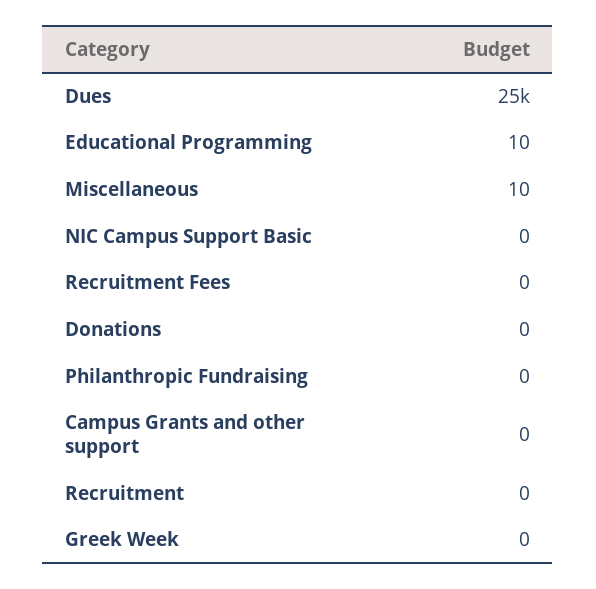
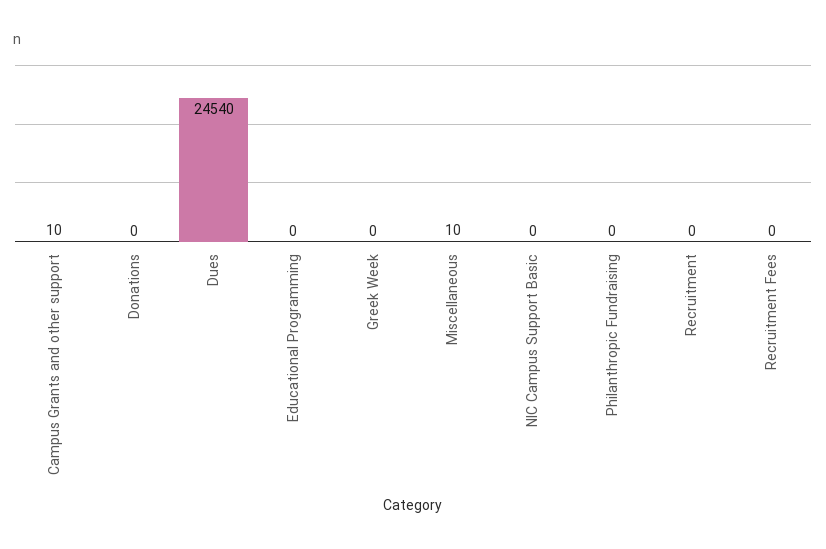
  {
    "Dues": 24540,
-   "Educational Programming": 10,
+   "Educational Programming": 0,
    "Miscellaneous": 10,
    "NIC Campus Support Basic": 0,
    "Recruitment Fees": 0,
    "Donations": 0,
    "Philanthropic Fundraising": 0,
-   "Campus Grants and other support": 0,
+   "Campus Grants and other support": 10,
    "Recruitment": 0,
    "Greek Week": 0
  }

